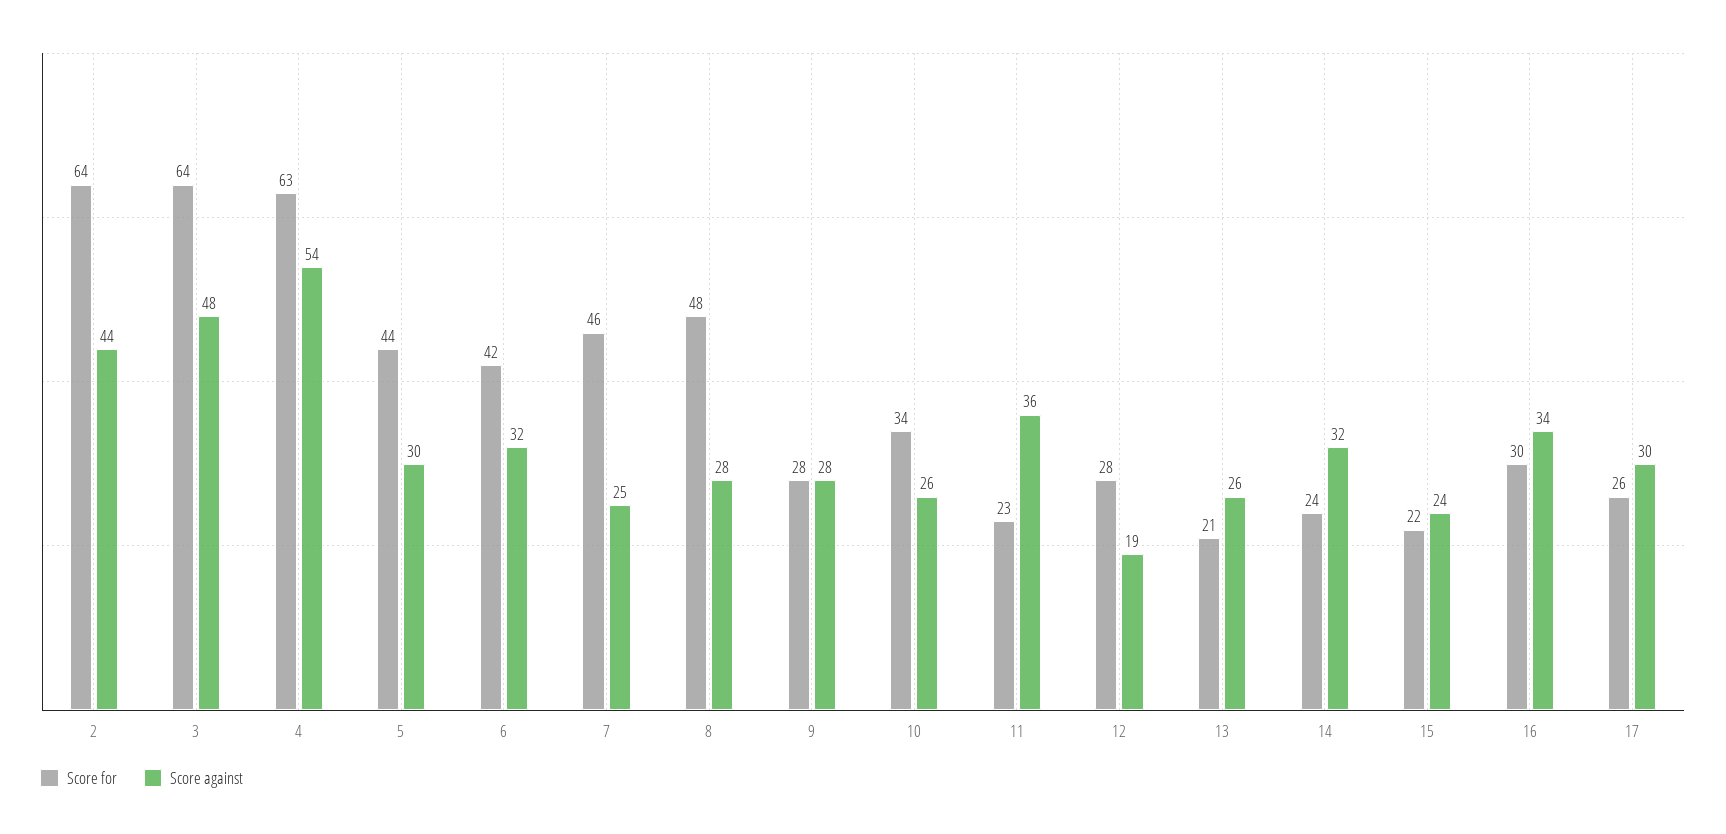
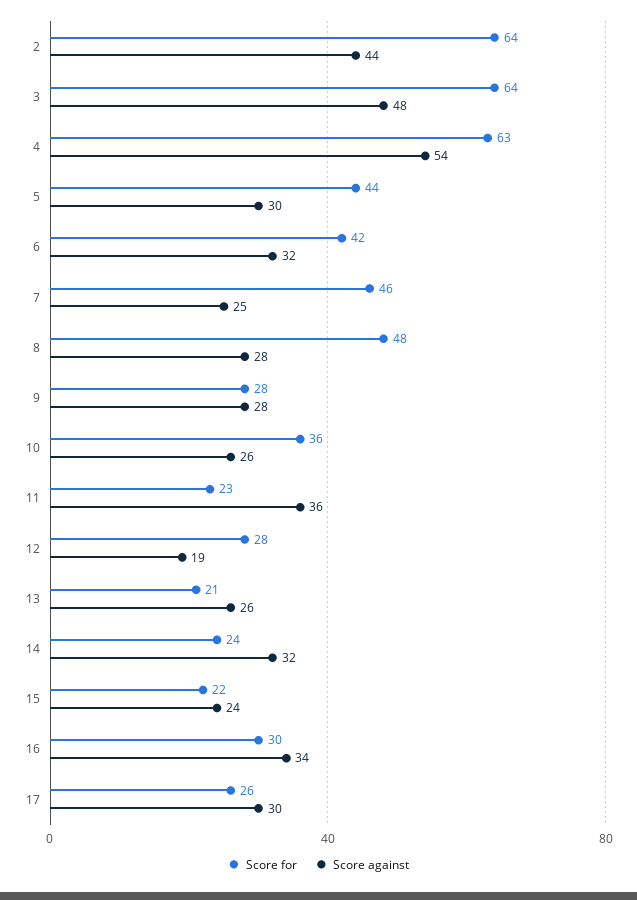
  {
    "Score for": {
      "2": 64,
      "3": 64,
      "4": 63,
      "5": 44,
      "6": 42,
      "7": 46,
      "8": 48,
      "9": 28,
-     "10": 34,
+     "10": 36,
      "11": 23,
      "12": 28,
      "13": 21,
      "14": 24,
      "15": 22,
      "16": 30,
      "17": 26
    },
    "Score against": {
      "2": 44,
      "3": 48,
      "4": 54,
      "5": 30,
      "6": 32,
      "7": 25,
      "8": 28,
      "9": 28,
      "10": 26,
      "11": 36,
      "12": 19,
      "13": 26,
      "14": 32,
      "15": 24,
      "16": 34,
      "17": 30
    }
  }

